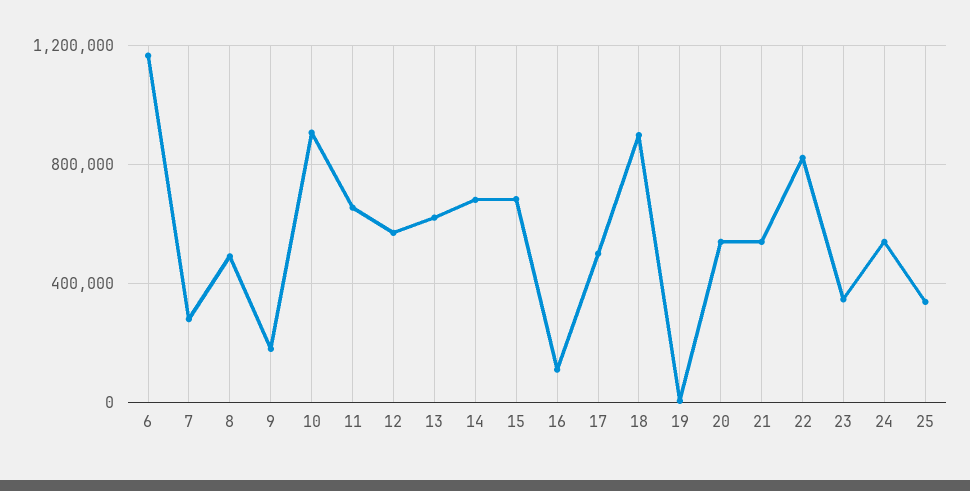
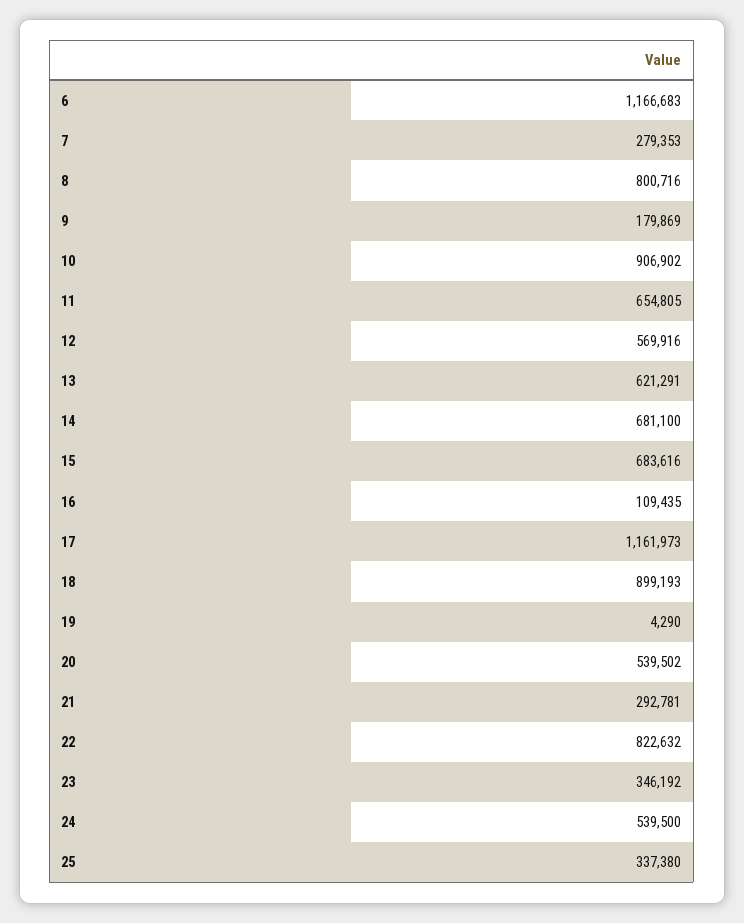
  {
    "6": 1166683,
    "7": 279353,
-   "8": 500000,
+   "8": 800716,
    "9": 179869,
    "10": 906902,
    "11": 654805,
    "12": 569916,
    "13": 621291,
    "14": 681100,
    "15": 683616,
    "16": 109435,
-   "17": 500000,
+   "17": 1161973,
    "18": 899193,
    "19": 4290,
    "20": 539502,
-   "21": 550000,
+   "21": 292781,
    "22": 822632,
    "23": 346192,
    "24": 539500,
    "25": 337380
  }

